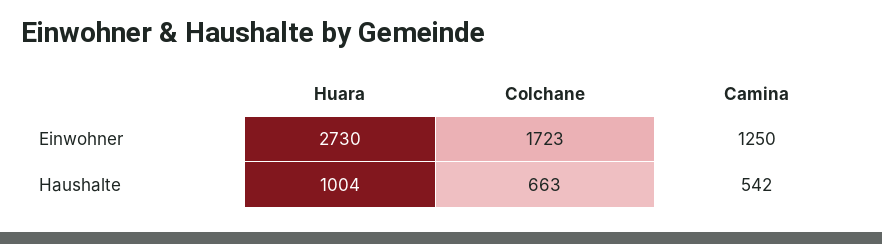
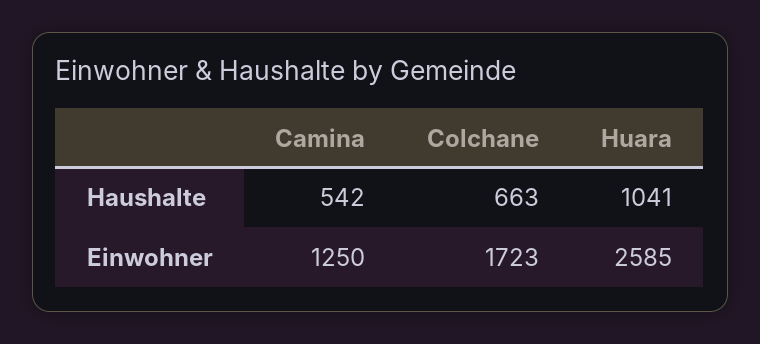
  {
    "Huara": {
-     "Einwohner": 2730,
+     "Einwohner": 2585,
-     "Haushalte": 1004
+     "Haushalte": 1041
    },
    "Colchane": {
      "Einwohner": 1723,
      "Haushalte": 663
    },
    "Camina": {
      "Einwohner": 1250,
      "Haushalte": 542
    }
  }

